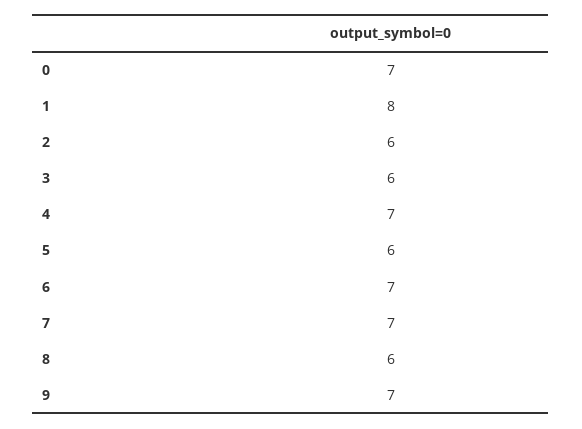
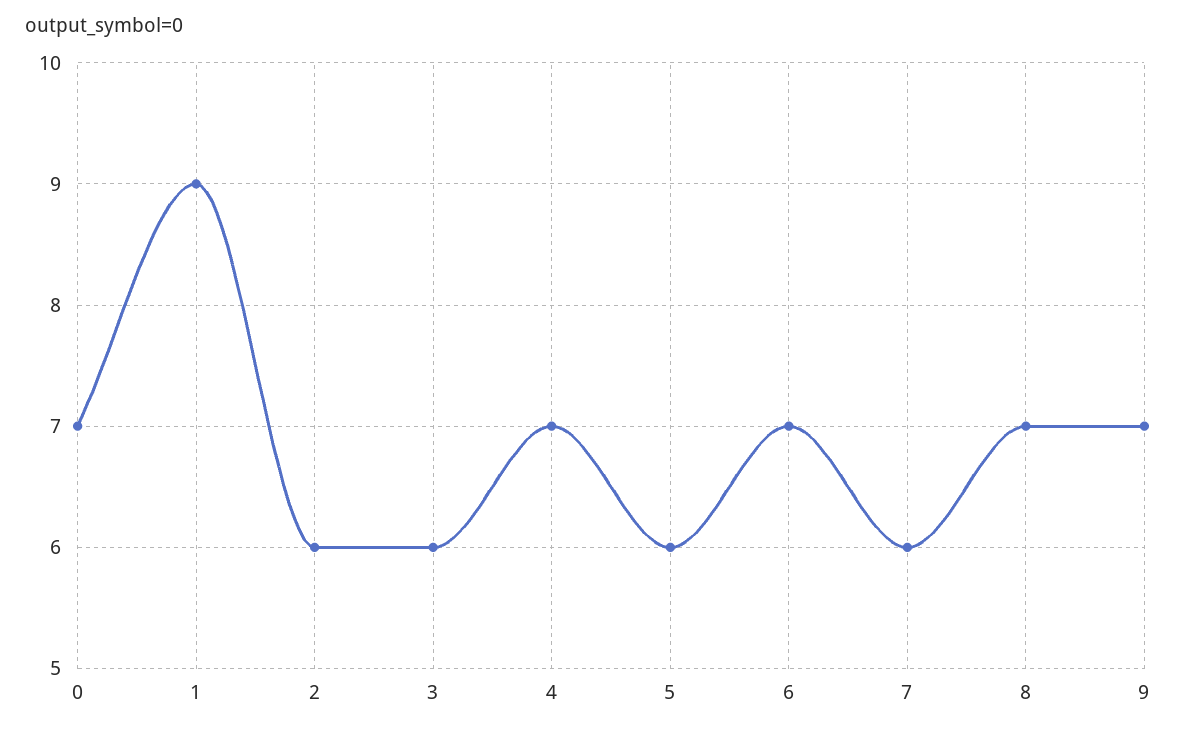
  {
    "0": 7,
-   "1": 8,
+   "1": 9,
    "2": 6,
    "3": 6,
    "4": 7,
    "5": 6,
    "6": 7,
-   "7": 7,
+   "7": 6,
-   "8": 6,
+   "8": 7,
    "9": 7
  }

